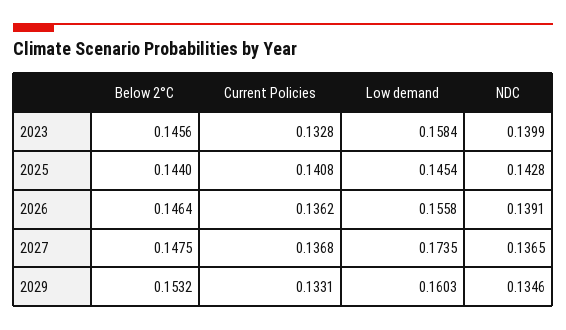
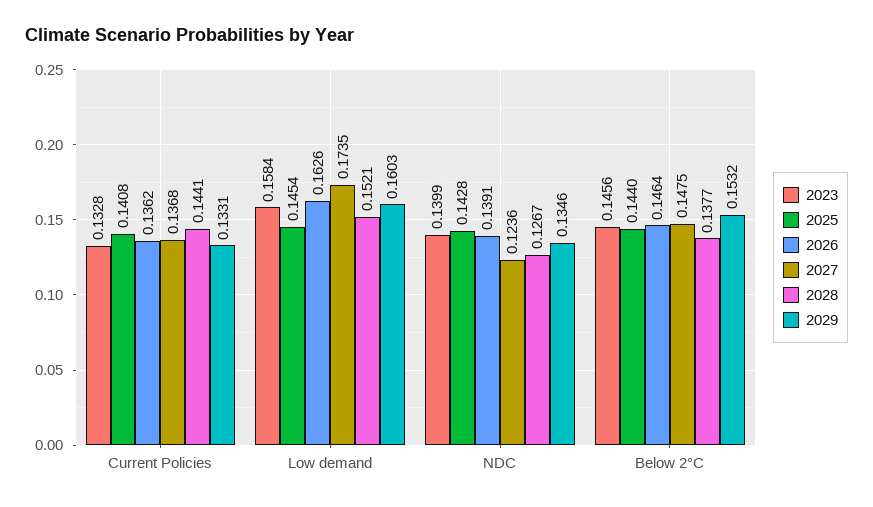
  {
    "2023": {
      "Below 2°C": 0.1456,
      "Current Policies": 0.1328,
      "Low demand": 0.1584,
      "NDC": 0.1399
    },
    "2025": {
      "Below 2°C": 0.144,
      "Current Policies": 0.1408,
      "Low demand": 0.1454,
      "NDC": 0.1428
    },
    "2026": {
      "Below 2°C": 0.1464,
      "Current Policies": 0.1362,
-     "Low demand": 0.1558,
+     "Low demand": 0.1626,
      "NDC": 0.1391
    },
    "2027": {
      "Below 2°C": 0.1475,
      "Current Policies": 0.1368,
      "Low demand": 0.1735,
-     "NDC": 0.1365
+     "NDC": 0.1236
    },
    "2029": {
      "Below 2°C": 0.1532,
      "Current Policies": 0.1331,
      "Low demand": 0.1603,
      "NDC": 0.1346
-   }
+   },
+   "2028": {
+     "Current Policies": 0.1441,
+     "Low demand": 0.1521,
+     "NDC": 0.1267,
+     "Below 2°C": 0.1377
+   }
  }

